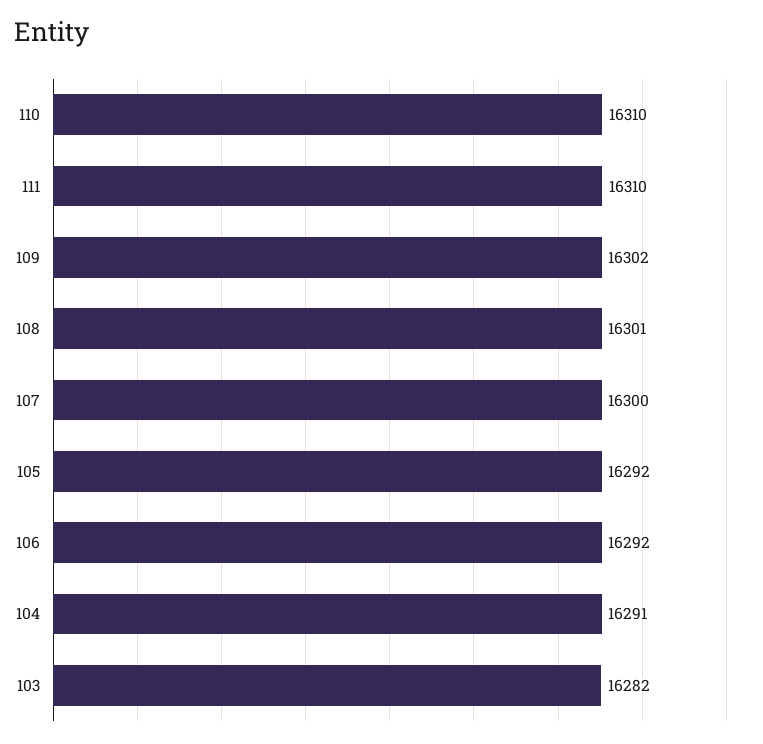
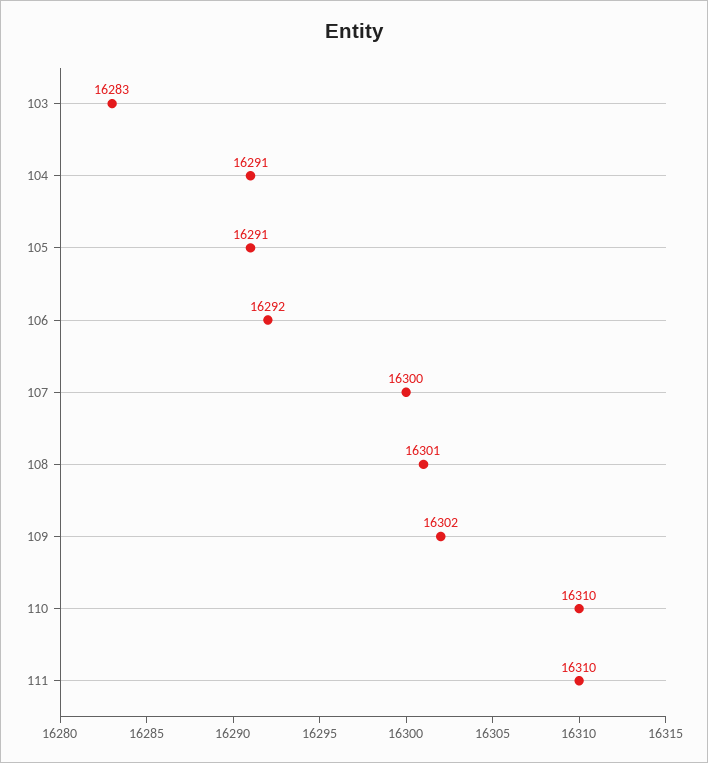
  {
    "110": 16310,
    "111": 16310,
    "109": 16302,
    "108": 16301,
    "107": 16300,
-   "105": 16292,
+   "105": 16291,
    "106": 16292,
    "104": 16291,
-   "103": 16282
+   "103": 16283
  }

